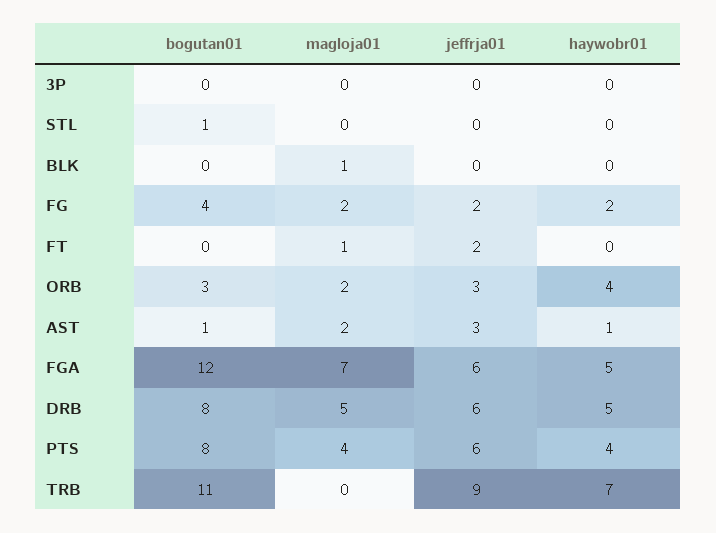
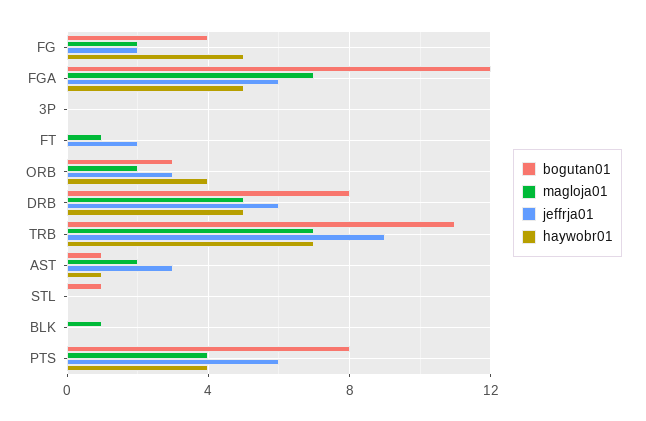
  {
    "bogutan01": {
      "3P": 0,
      "STL": 1,
      "BLK": 0,
      "FG": 4,
      "FT": 0,
      "ORB": 3,
      "AST": 1,
      "FGA": 12,
      "DRB": 8,
      "PTS": 8,
      "TRB": 11
    },
    "magloja01": {
      "3P": 0,
      "STL": 0,
      "BLK": 1,
      "FG": 2,
      "FT": 1,
      "ORB": 2,
      "AST": 2,
      "FGA": 7,
      "DRB": 5,
      "PTS": 4,
-     "TRB": 0
+     "TRB": 7
    },
    "jeffrja01": {
      "3P": 0,
      "STL": 0,
      "BLK": 0,
      "FG": 2,
      "FT": 2,
      "ORB": 3,
      "AST": 3,
      "FGA": 6,
      "DRB": 6,
      "PTS": 6,
      "TRB": 9
    },
    "haywobr01": {
      "3P": 0,
      "STL": 0,
      "BLK": 0,
-     "FG": 2,
+     "FG": 5,
      "FT": 0,
      "ORB": 4,
      "AST": 1,
      "FGA": 5,
      "DRB": 5,
      "PTS": 4,
      "TRB": 7
    }
  }

